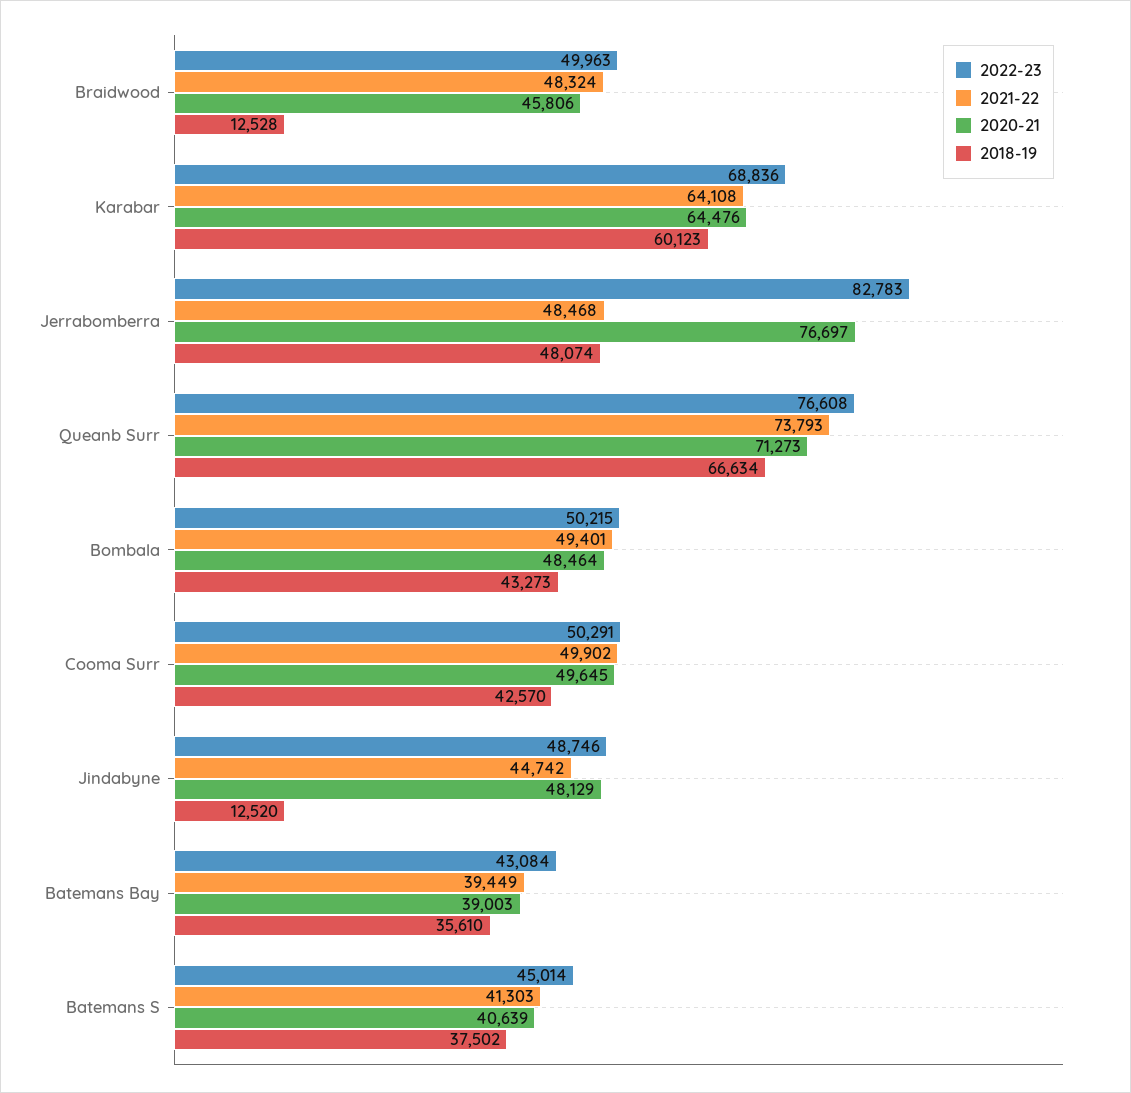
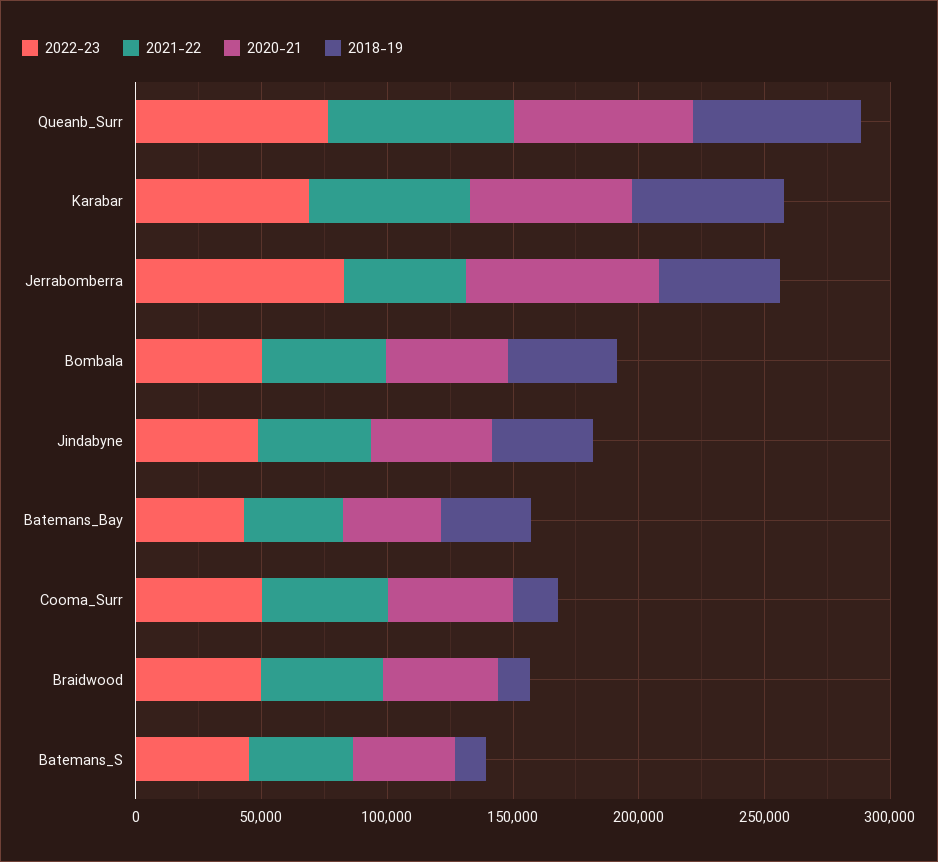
  {
    "2022-23": {
      "Braidwood": 49963,
      "Karabar": 68836,
      "Jerrabomberra": 82783,
      "Queanb Surr": 76608,
      "Bombala": 50215,
      "Cooma Surr": 50291,
      "Jindabyne": 48746,
      "Batemans Bay": 43084,
      "Batemans S": 45014
    },
    "2021-22": {
      "Braidwood": 48324,
      "Karabar": 64108,
      "Jerrabomberra": 48468,
      "Queanb Surr": 73793,
      "Bombala": 49401,
      "Cooma Surr": 49902,
      "Jindabyne": 44742,
      "Batemans Bay": 39449,
      "Batemans S": 41303
    },
    "2020-21": {
      "Braidwood": 45806,
      "Karabar": 64476,
      "Jerrabomberra": 76697,
      "Queanb Surr": 71273,
      "Bombala": 48464,
      "Cooma Surr": 49645,
      "Jindabyne": 48129,
      "Batemans Bay": 39003,
      "Batemans S": 40639
    },
    "2018-19": {
      "Braidwood": 12528,
      "Karabar": 60123,
      "Jerrabomberra": 48074,
      "Queanb Surr": 66634,
      "Bombala": 43273,
-     "Cooma Surr": 42570,
+     "Cooma Surr": 20000,
-     "Jindabyne": 12520,
+     "Jindabyne": 40000,
      "Batemans Bay": 35610,
-     "Batemans S": 37502
+     "Batemans S": 10000
    }
  }

